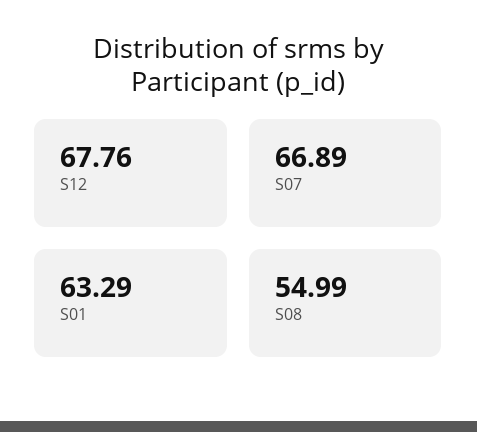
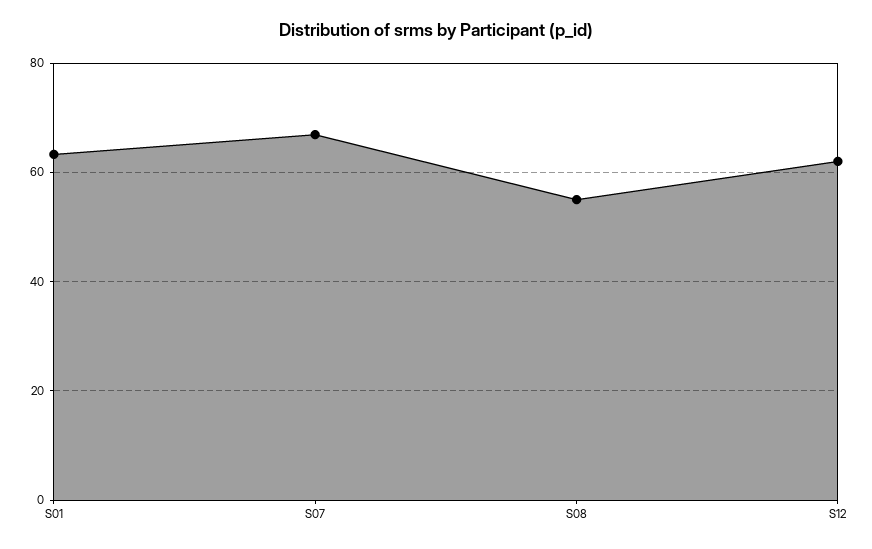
  {
-   "S12": 67.76,
+   "S12": 62,
    "S07": 66.89,
    "S01": 63.29,
    "S08": 54.99
  }

